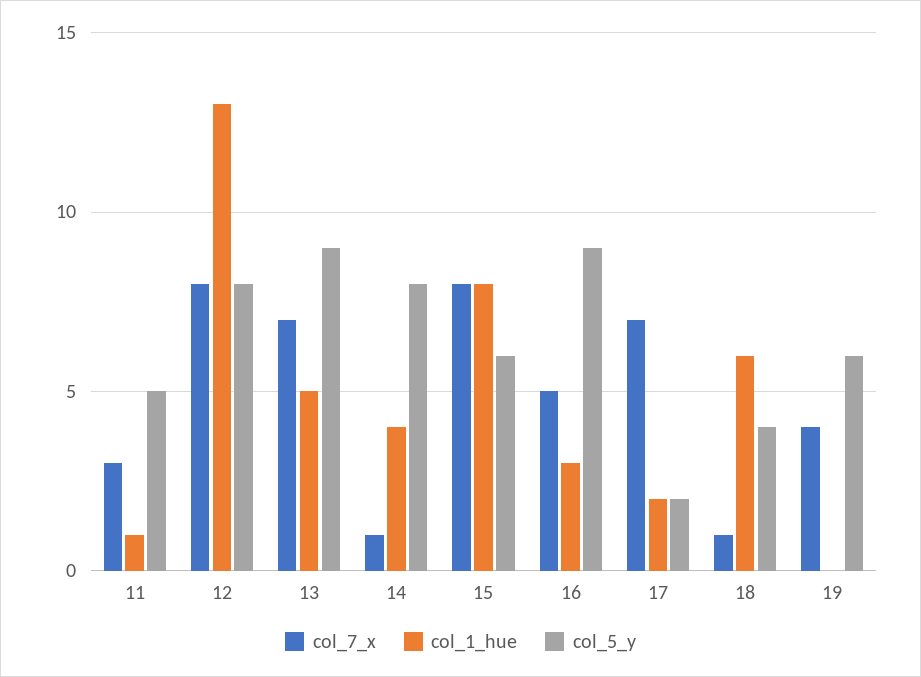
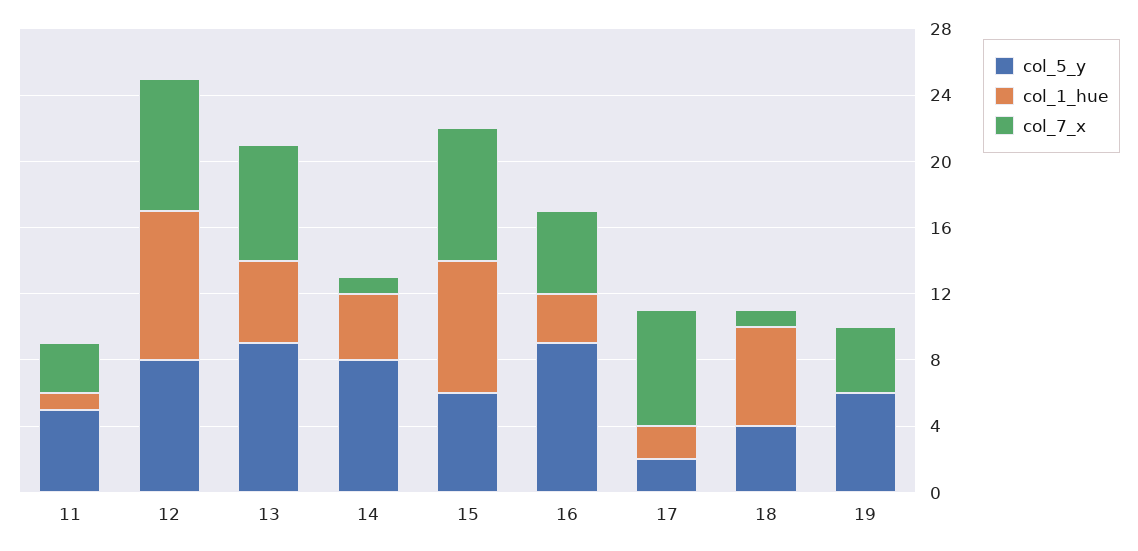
  {
    "col_7_x": {
      "11": 3,
      "12": 8,
      "13": 7,
      "14": 1,
      "15": 8,
      "16": 5,
      "17": 7,
      "18": 1,
      "19": 4
    },
    "col_1_hue": {
      "11": 1,
-     "12": 13,
+     "12": 9,
      "13": 5,
      "14": 4,
      "15": 8,
      "16": 3,
      "17": 2,
      "18": 6,
      "19": 0
    },
    "col_5_y": {
      "11": 5,
      "12": 8,
      "13": 9,
      "14": 8,
      "15": 6,
      "16": 9,
      "17": 2,
      "18": 4,
      "19": 6
    }
  }

